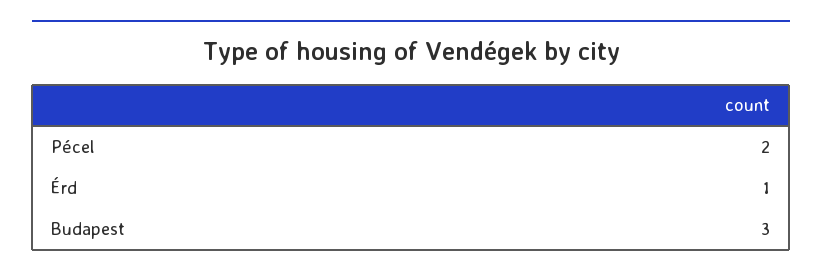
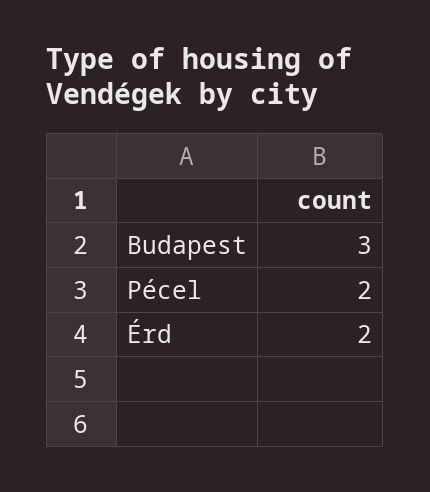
  {
    "Pécel": 2,
-   "Érd": 1,
+   "Érd": 2,
    "Budapest": 3
  }

